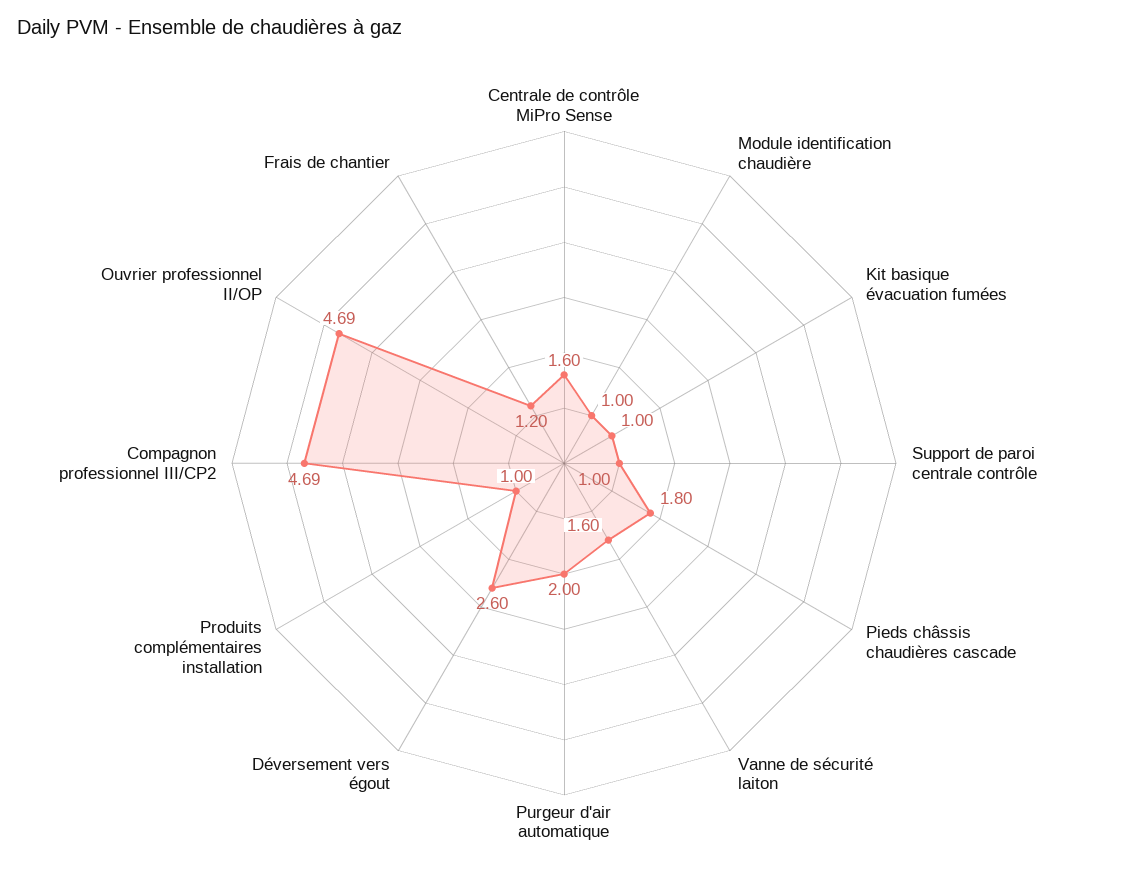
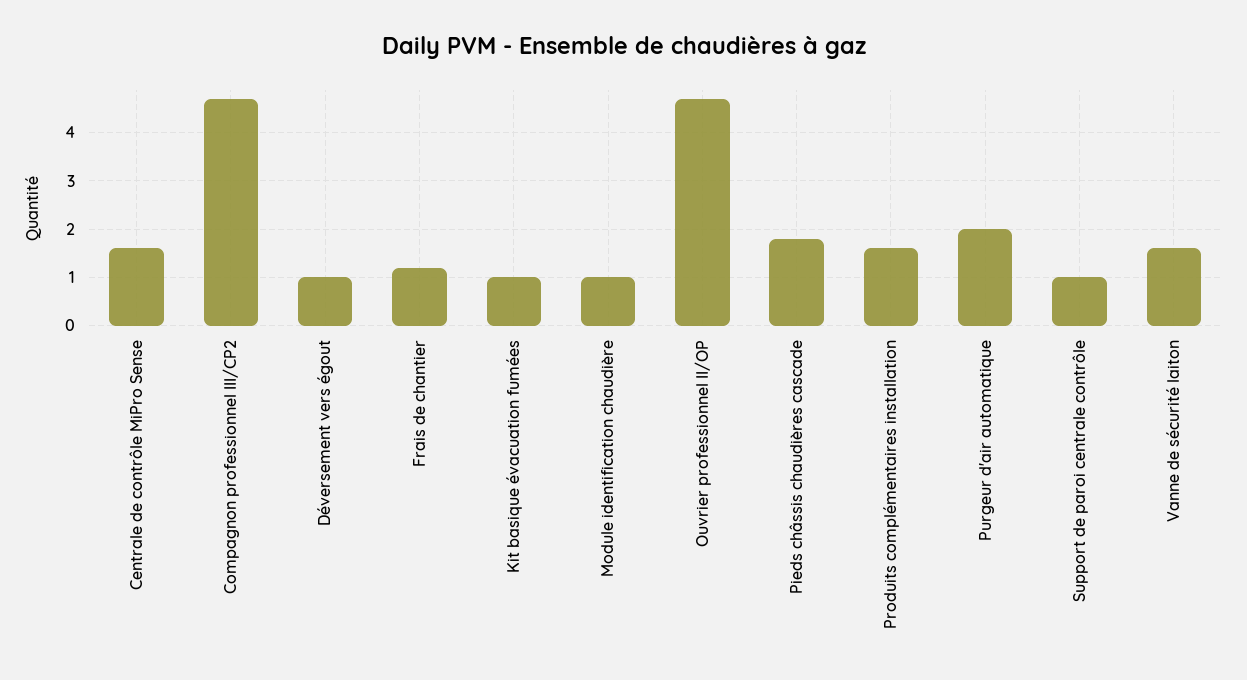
  {
    "Centrale de contrôle MiPro Sense": 1.6,
    "Module identification chaudière": 1,
    "Kit basique évacuation fumées": 1,
    "Support de paroi centrale contrôle": 1,
    "Pieds châssis chaudières cascade": 1.8,
    "Vanne de sécurité laiton": 1.6,
    "Purgeur d'air automatique": 2,
-   "Déversement vers égout": 2.6,
+   "Déversement vers égout": 1,
-   "Produits complémentaires installation": 1,
+   "Produits complémentaires installation": 1.6,
    "Compagnon professionnel III/CP2": 4.69,
    "Ouvrier professionnel II/OP": 4.69,
    "Frais de chantier": 1.2
  }

